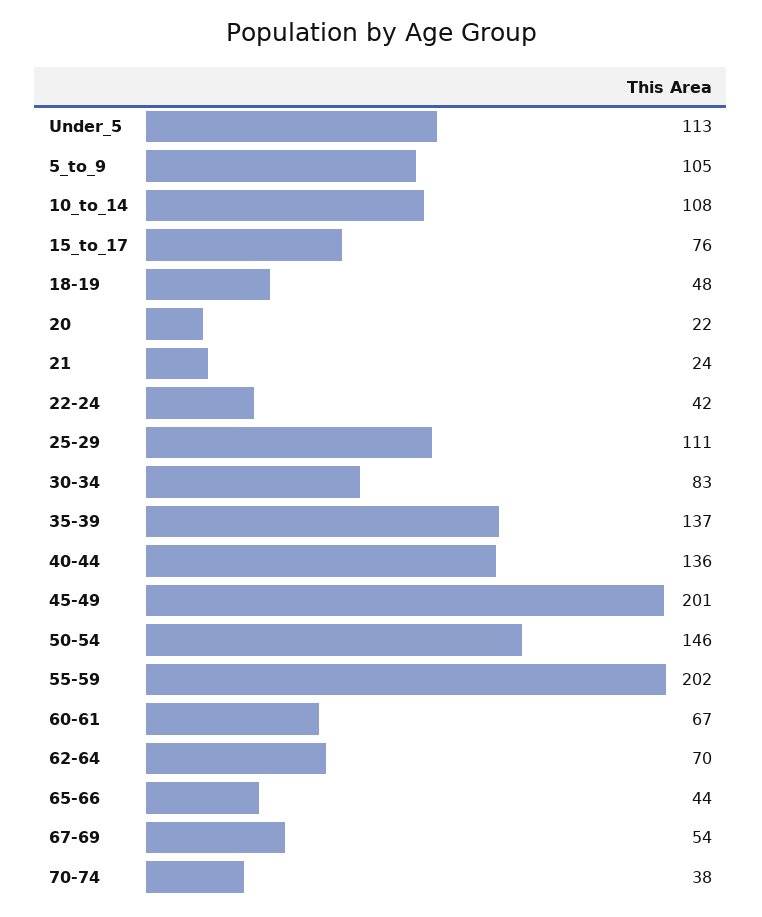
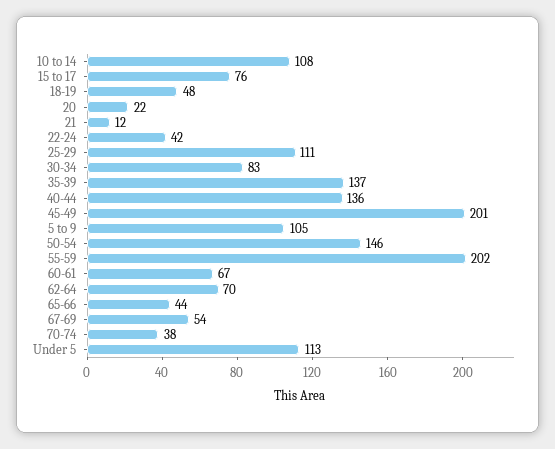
  {
    "Under_5": 113,
    "5_to_9": 105,
    "10_to_14": 108,
    "15_to_17": 76,
    "18-19": 48,
    "20": 22,
-   "21": 24,
+   "21": 12,
    "22-24": 42,
    "25-29": 111,
    "30-34": 83,
    "35-39": 137,
    "40-44": 136,
    "45-49": 201,
    "50-54": 146,
    "55-59": 202,
    "60-61": 67,
    "62-64": 70,
    "65-66": 44,
    "67-69": 54,
    "70-74": 38
  }

